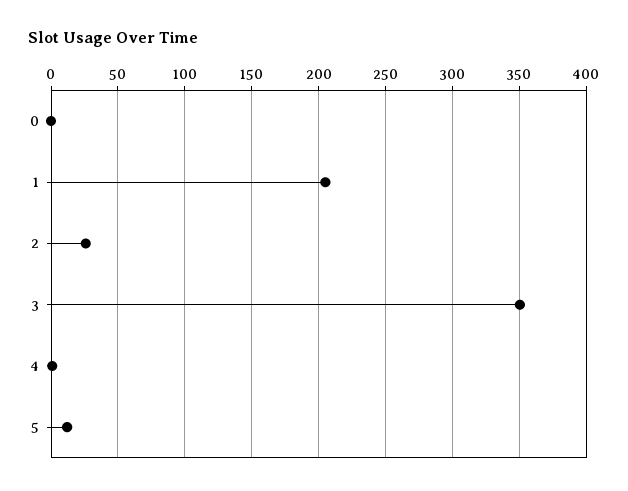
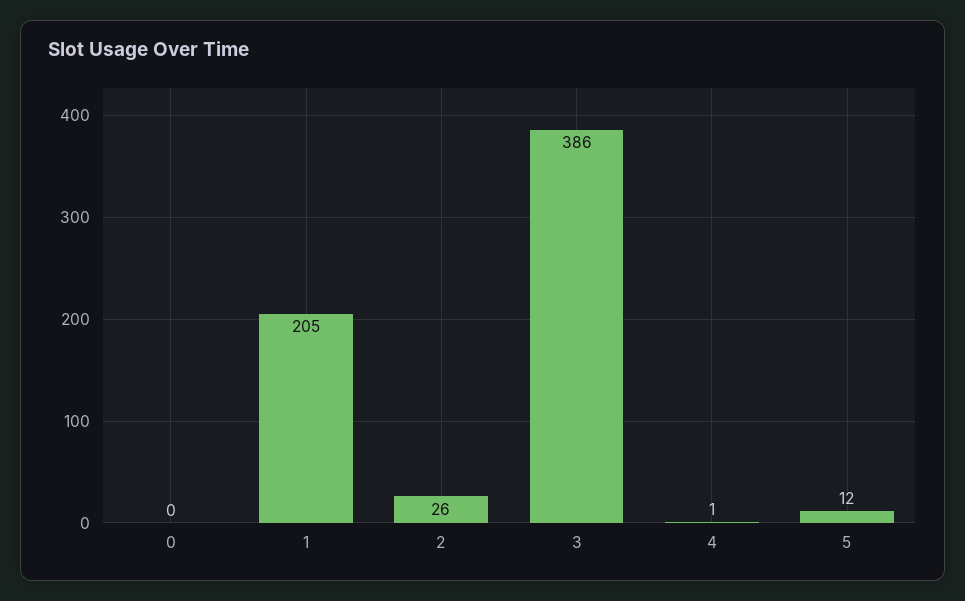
  {
    "0": 0,
    "1": 205,
    "2": 26,
-   "3": 350,
+   "3": 386,
    "4": 1,
    "5": 12
  }

